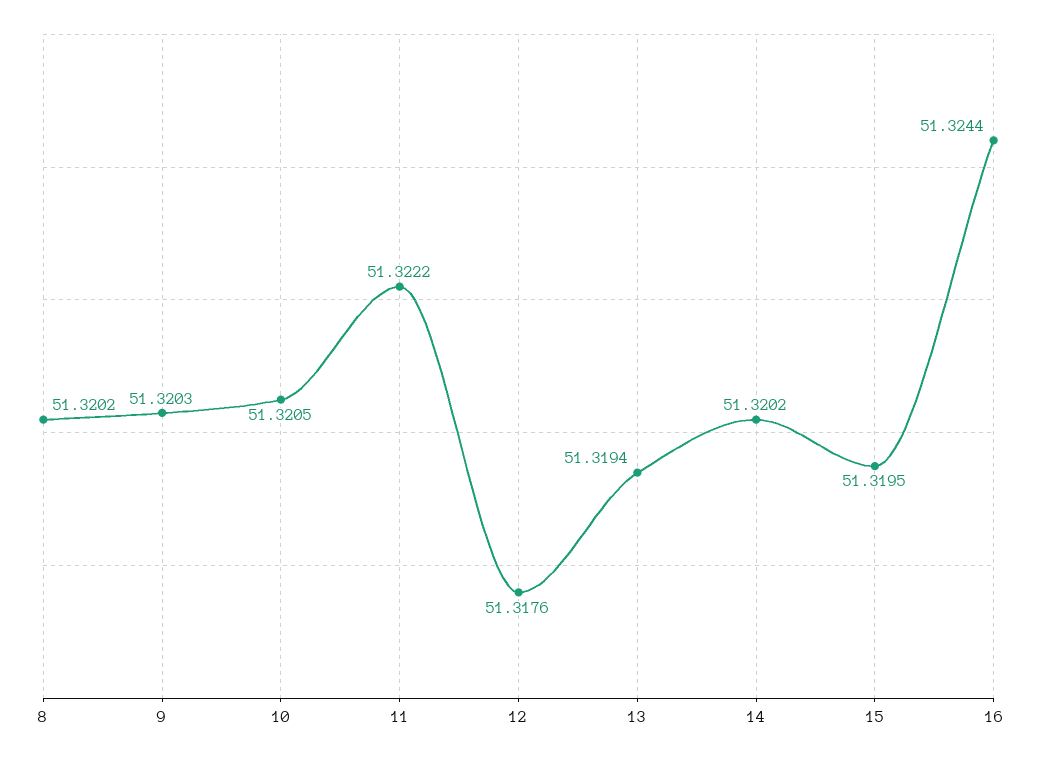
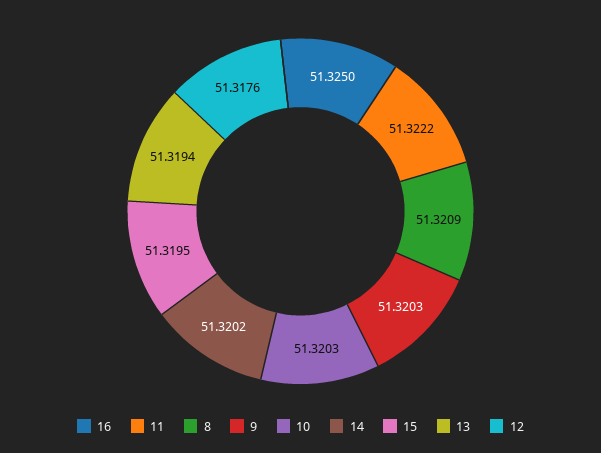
  {
-   "8": 51.3202,
+   "8": 51.3209,
    "9": 51.3203,
-   "10": 51.3205,
+   "10": 51.3203,
    "11": 51.3222,
    "12": 51.3176,
    "13": 51.3194,
    "14": 51.3202,
    "15": 51.3195,
-   "16": 51.3244
+   "16": 51.325
  }

